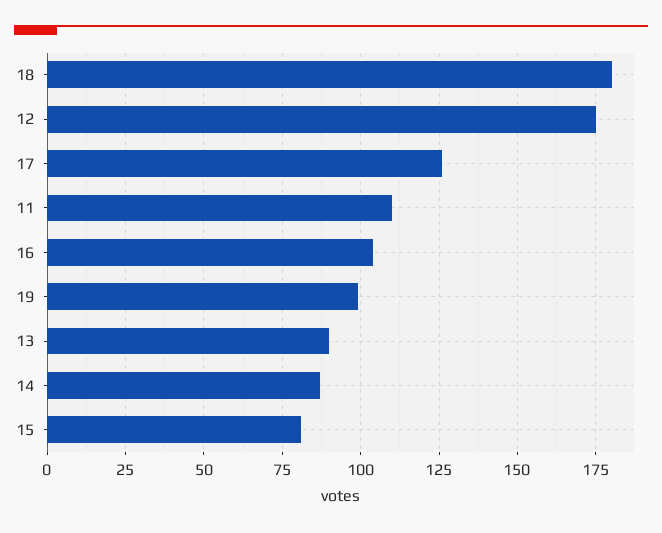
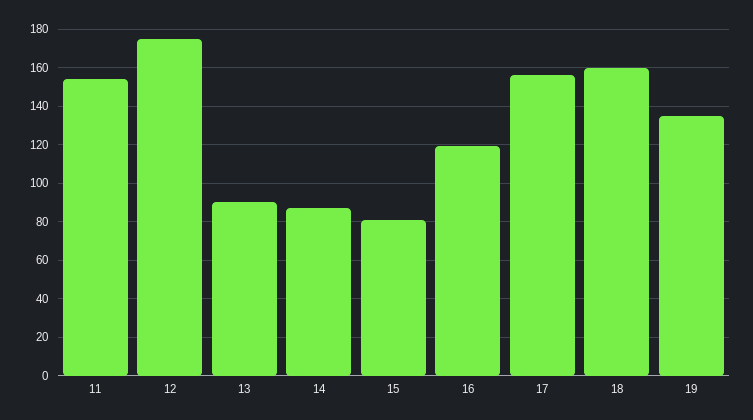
  {
-   "18": 180,
+   "18": 160,
    "12": 175,
-   "17": 125,
+   "17": 155,
-   "11": 110,
+   "11": 155,
-   "16": 105,
+   "16": 120,
-   "19": 100,
+   "19": 135,
    "13": 90,
    "14": 85,
    "15": 80
  }

